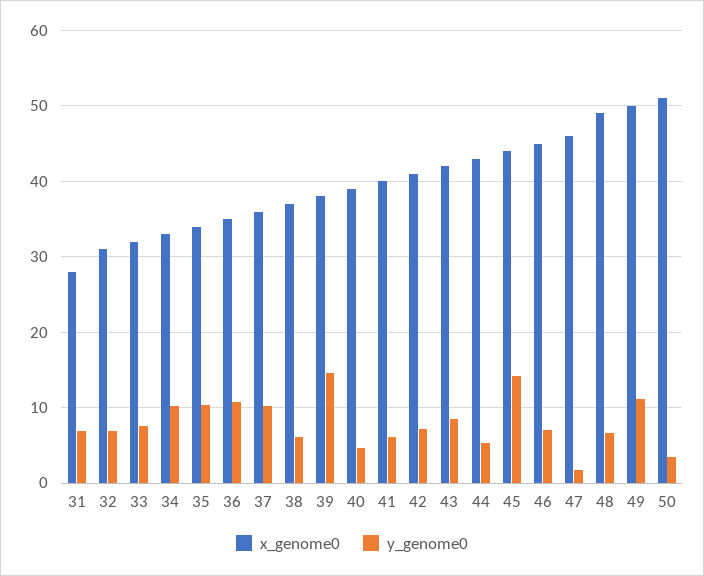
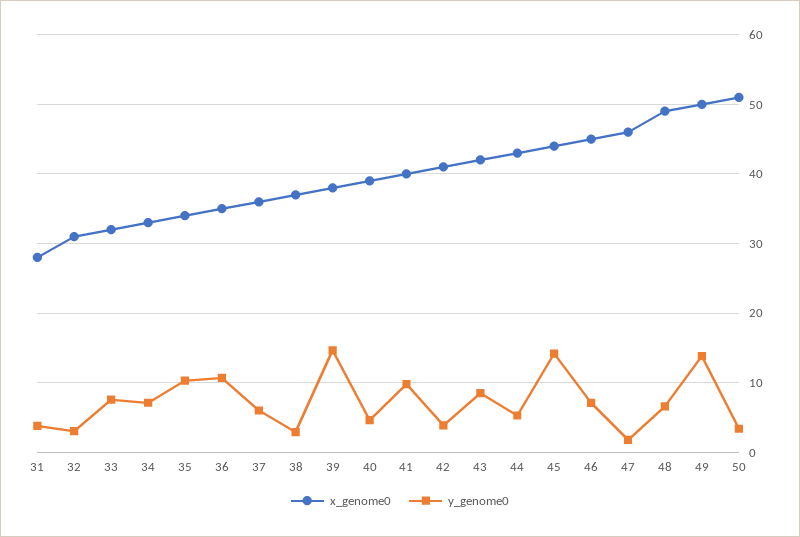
  {
    "x_genome0": {
      "31": 28,
      "32": 31,
      "33": 32,
      "34": 33,
      "35": 34,
      "36": 35,
      "37": 36,
      "38": 37,
      "39": 38,
      "40": 39,
      "41": 40,
      "42": 41,
      "43": 42,
      "44": 43,
      "45": 44,
      "46": 45,
      "47": 46,
      "48": 49,
      "49": 50,
      "50": 51
    },
    "y_genome0": {
-     "31": 7,
+     "31": 4,
-     "32": 7,
+     "32": 3,
      "33": 8,
-     "34": 10,
+     "34": 7,
      "35": 10,
      "36": 11,
-     "37": 10,
+     "37": 6,
-     "38": 6,
+     "38": 3,
      "39": 15,
      "40": 5,
-     "41": 6,
+     "41": 10,
-     "42": 7,
+     "42": 4,
      "43": 9,
      "44": 5,
      "45": 14,
      "46": 7,
      "47": 2,
      "48": 7,
-     "49": 11,
+     "49": 14,
      "50": 3
    }
  }

